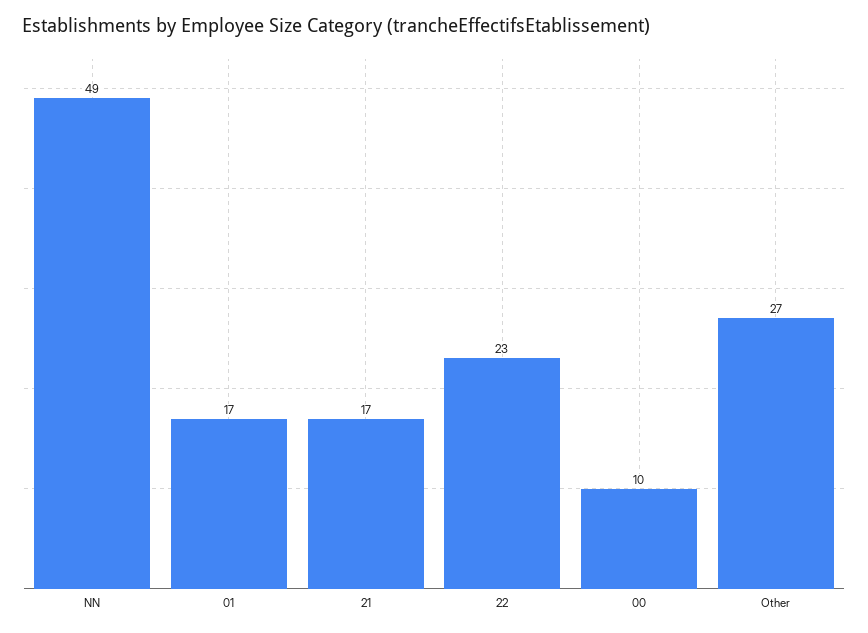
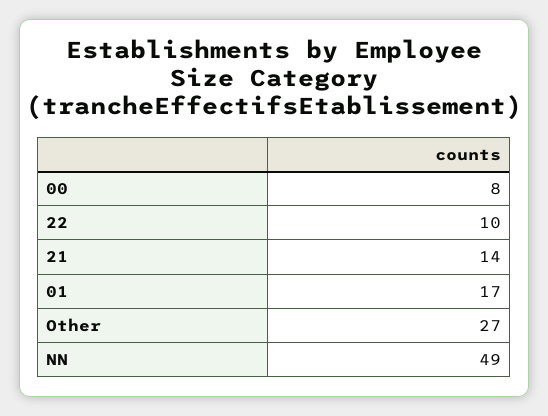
  {
    "NN": 49,
    "01": 17,
-   "21": 17,
+   "21": 14,
-   "22": 23,
+   "22": 10,
-   "00": 10,
+   "00": 8,
    "Other": 27
  }

